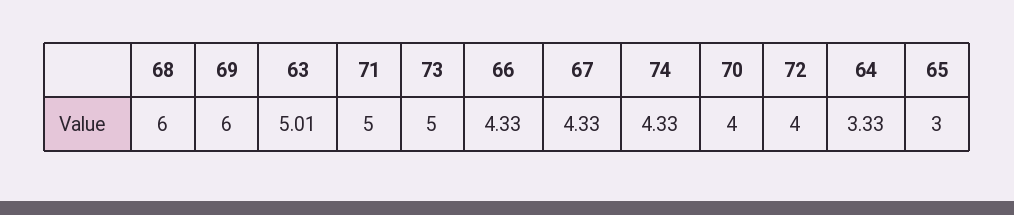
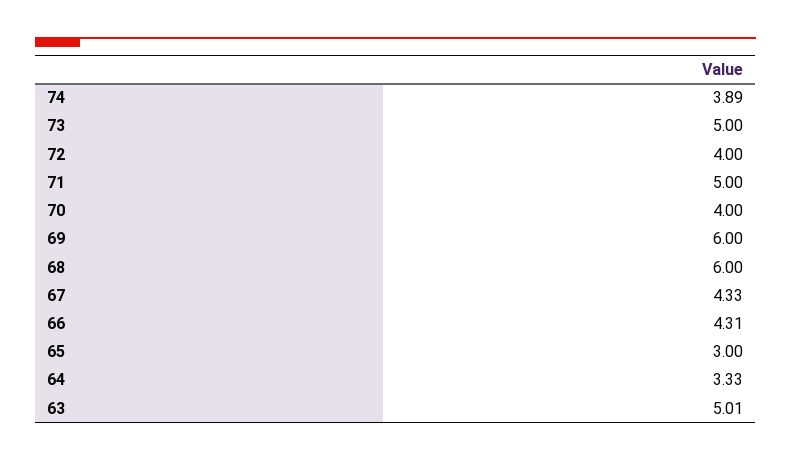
  {
    "68": 6,
    "69": 6,
    "63": 5.01,
    "71": 5,
    "73": 5,
-   "66": 4.33,
+   "66": 4.31,
    "67": 4.33,
-   "74": 4.33,
+   "74": 3.89,
    "70": 4,
    "72": 4,
    "64": 3.33,
    "65": 3
  }

